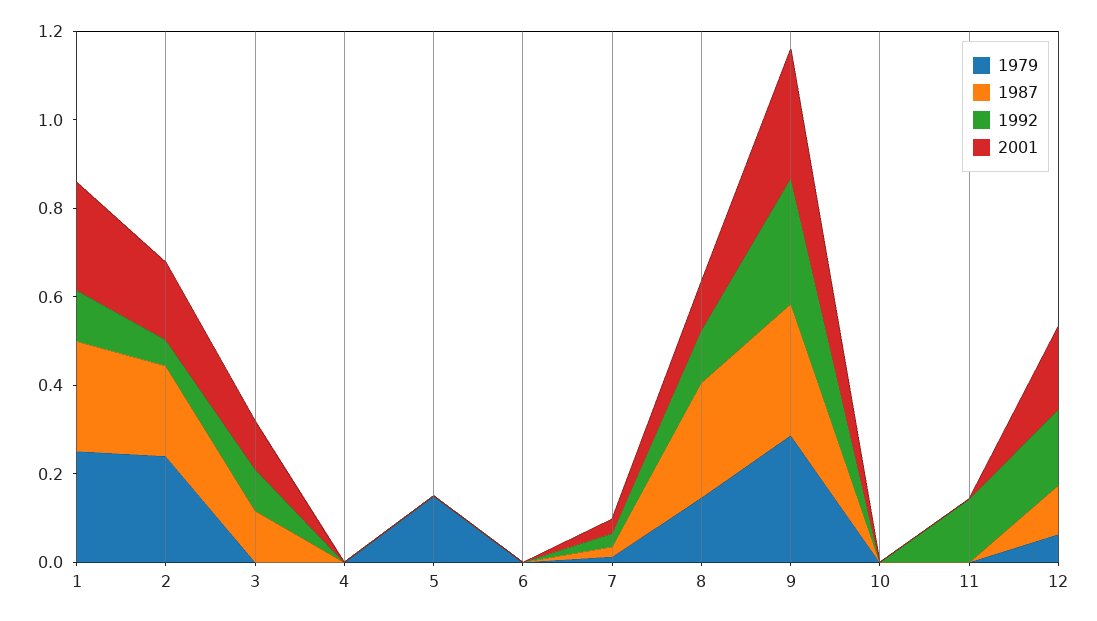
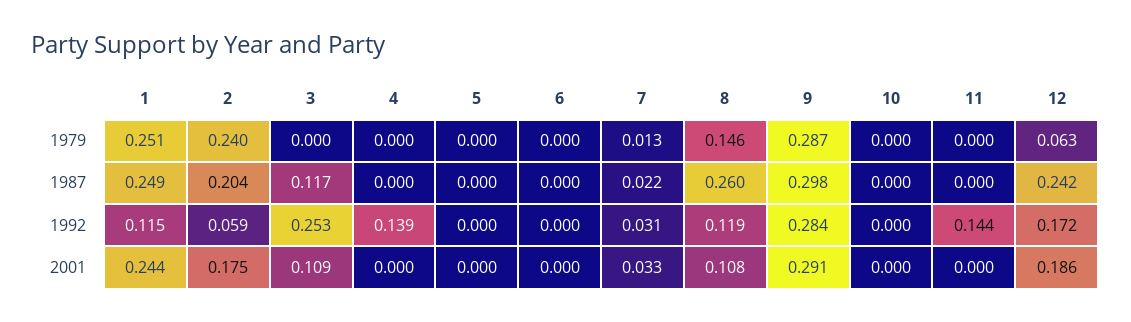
  {
    "1979": {
      "1": 0.251,
      "2": 0.24,
      "3": 0,
      "4": 0,
-     "5": 0.15,
+     "5": 0,
      "6": 0,
      "7": 0.013,
      "8": 0.146,
      "9": 0.287,
      "10": 0,
      "11": 0,
      "12": 0.063
    },
    "1987": {
      "1": 0.249,
      "2": 0.204,
      "3": 0.117,
      "4": 0,
      "5": 0,
      "6": 0,
      "7": 0.022,
      "8": 0.26,
      "9": 0.298,
      "10": 0,
      "11": 0,
-     "12": 0.1
+     "12": 0.242
    },
    "1992": {
      "1": 0.115,
      "2": 0.059,
-     "3": 0.1,
+     "3": 0.253,
-     "4": 0,
+     "4": 0.139,
      "5": 0,
      "6": 0,
      "7": 0.031,
      "8": 0.119,
      "9": 0.284,
      "10": 0,
      "11": 0.144,
      "12": 0.172
    },
    "2001": {
      "1": 0.244,
      "2": 0.175,
      "3": 0.109,
      "4": 0,
      "5": 0,
      "6": 0,
      "7": 0.033,
      "8": 0.108,
      "9": 0.291,
      "10": 0,
      "11": 0,
      "12": 0.186
    }
  }

